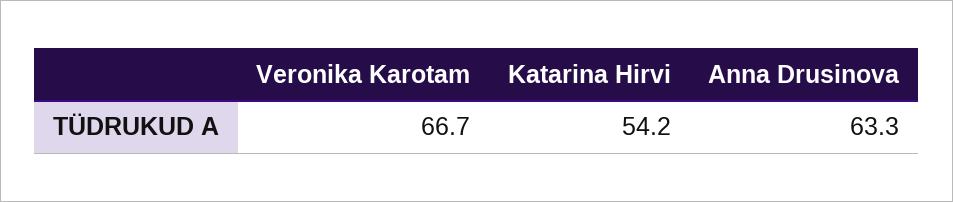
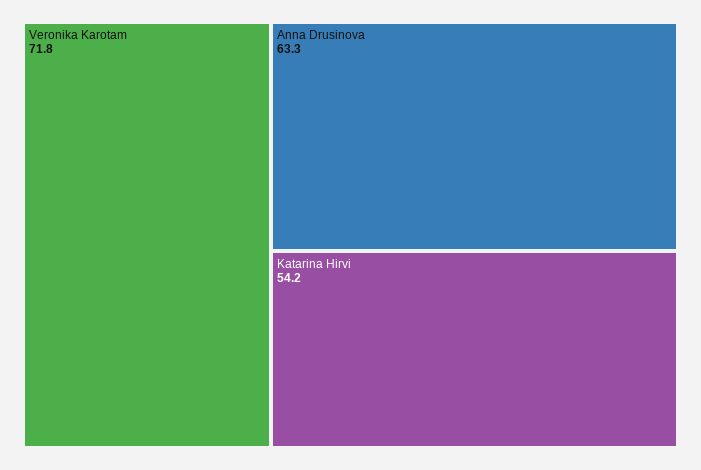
  {
-   "Veronika Karotam": 66.7,
+   "Veronika Karotam": 71.8,
    "Katarina Hirvi": 54.2,
    "Anna Drusinova": 63.3
  }

